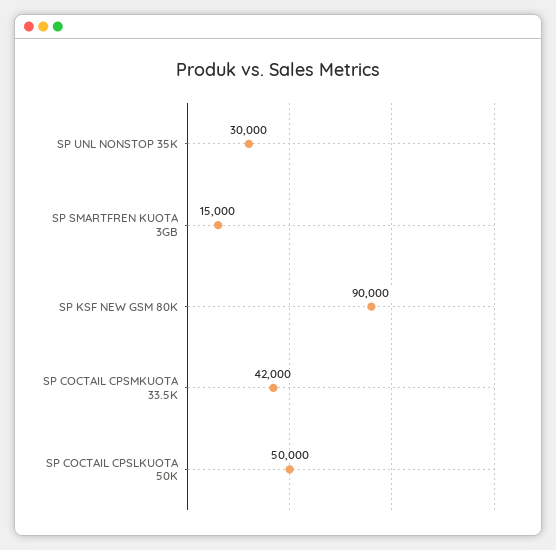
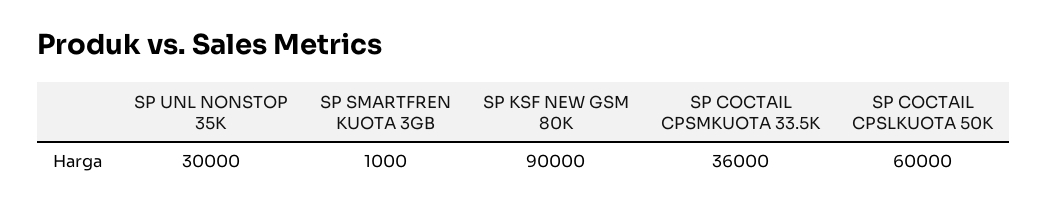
  {
    "SP UNL NONSTOP 35K": 30000,
-   "SP SMARTFREN KUOTA 3GB": 15000,
+   "SP SMARTFREN KUOTA 3GB": 1000,
    "SP KSF NEW GSM 80K": 90000,
-   "SP COCTAIL CPSMKUOTA 33.5K": 42000,
+   "SP COCTAIL CPSMKUOTA 33.5K": 36000,
-   "SP COCTAIL CPSLKUOTA 50K": 50000
+   "SP COCTAIL CPSLKUOTA 50K": 60000
  }

